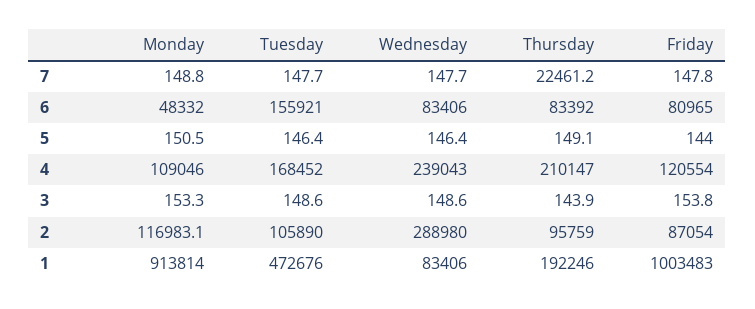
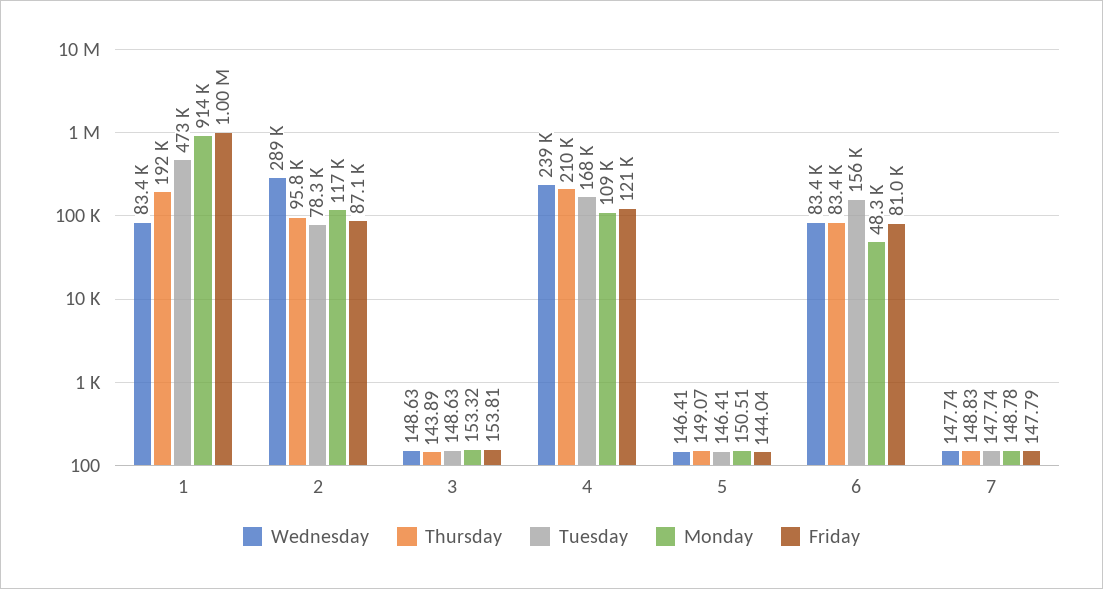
  {
    "Monday": {
      "7": 148.78,
      "6": 48332,
      "5": 150.51,
      "4": 109046,
      "3": 153.32,
      "2": 116983.1,
      "1": 913814
    },
    "Tuesday": {
      "7": 147.74,
      "6": 155921,
      "5": 146.41,
      "4": 168452,
      "3": 148.63,
-     "2": 105890,
+     "2": 78300,
      "1": 472676
    },
    "Wednesday": {
      "7": 147.74,
      "6": 83406,
      "5": 146.41,
      "4": 239043,
      "3": 148.63,
      "2": 288980,
      "1": 83406
    },
    "Thursday": {
-     "7": 22461.2,
+     "7": 148.83,
      "6": 83392,
      "5": 149.07,
      "4": 210147,
      "3": 143.89,
      "2": 95759,
      "1": 192246
    },
    "Friday": {
      "7": 147.79,
      "6": 80965,
      "5": 144.04,
      "4": 120554,
      "3": 153.81,
      "2": 87054,
      "1": 1003483
    }
  }

